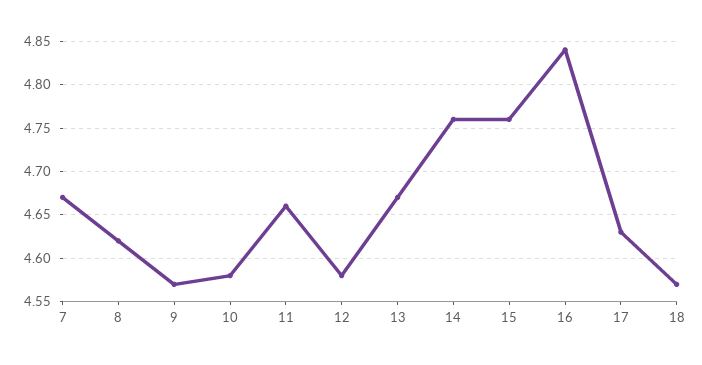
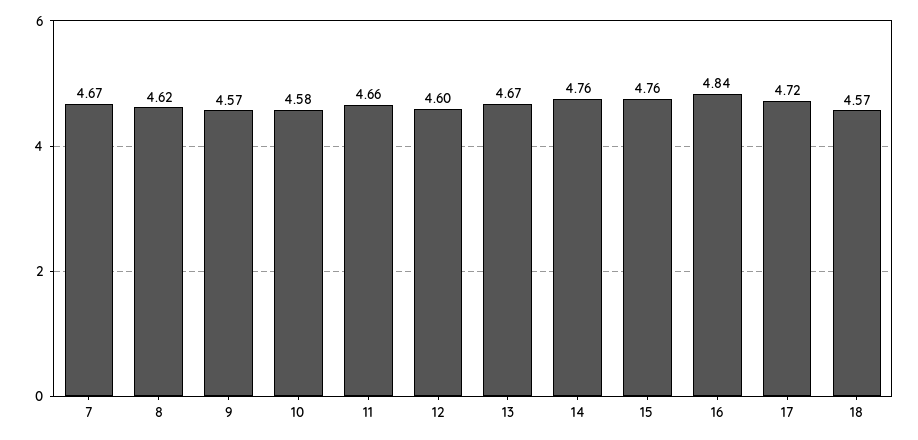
  {
    "7": 4.67,
    "8": 4.62,
    "9": 4.57,
    "10": 4.58,
    "11": 4.66,
-   "12": 4.58,
+   "12": 4.6,
    "13": 4.67,
    "14": 4.76,
    "15": 4.76,
    "16": 4.84,
-   "17": 4.63,
+   "17": 4.72,
    "18": 4.57
  }

